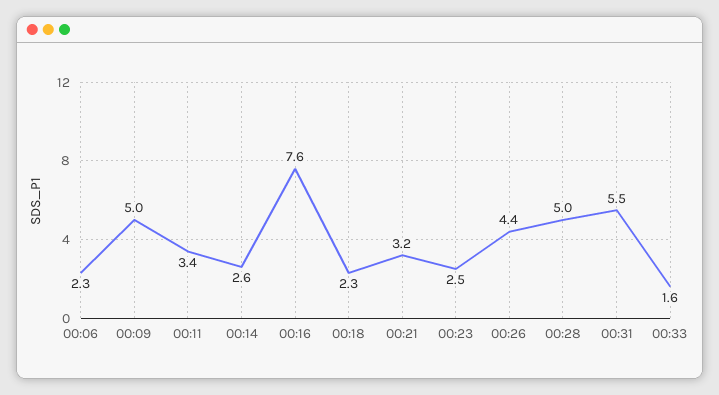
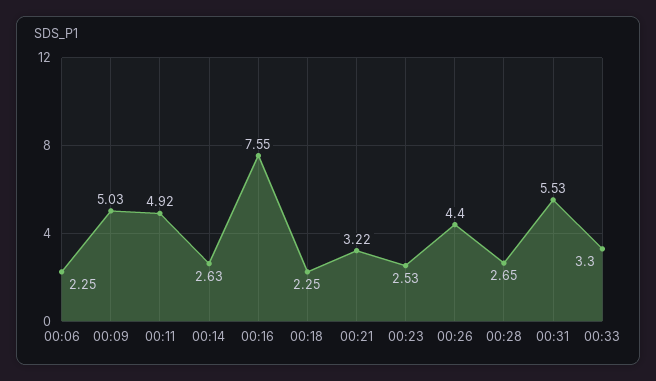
  {
    "00:06": 2.25,
    "00:09": 5.03,
-   "00:11": 3.4,
+   "00:11": 4.92,
    "00:14": 2.63,
    "00:16": 7.55,
    "00:18": 2.25,
    "00:21": 3.22,
    "00:23": 2.53,
    "00:26": 4.4,
-   "00:28": 5,
+   "00:28": 2.65,
    "00:31": 5.53,
-   "00:33": 1.6
+   "00:33": 3.3
  }

